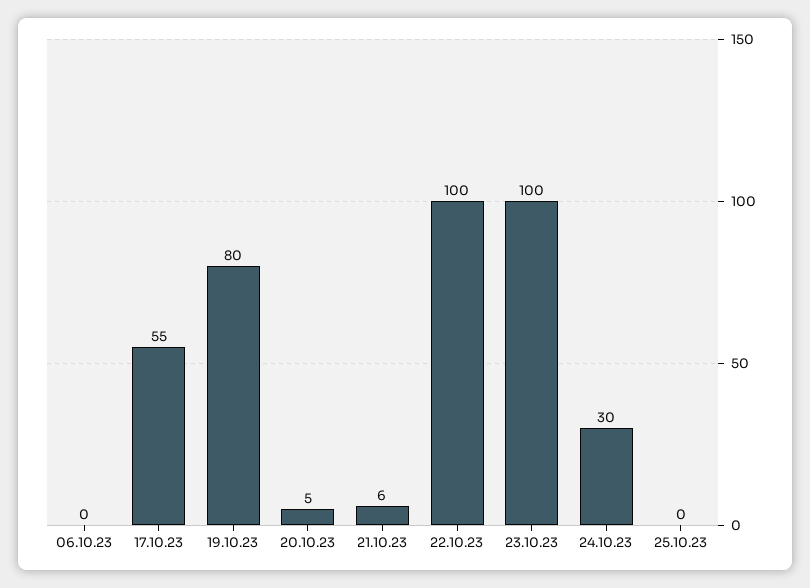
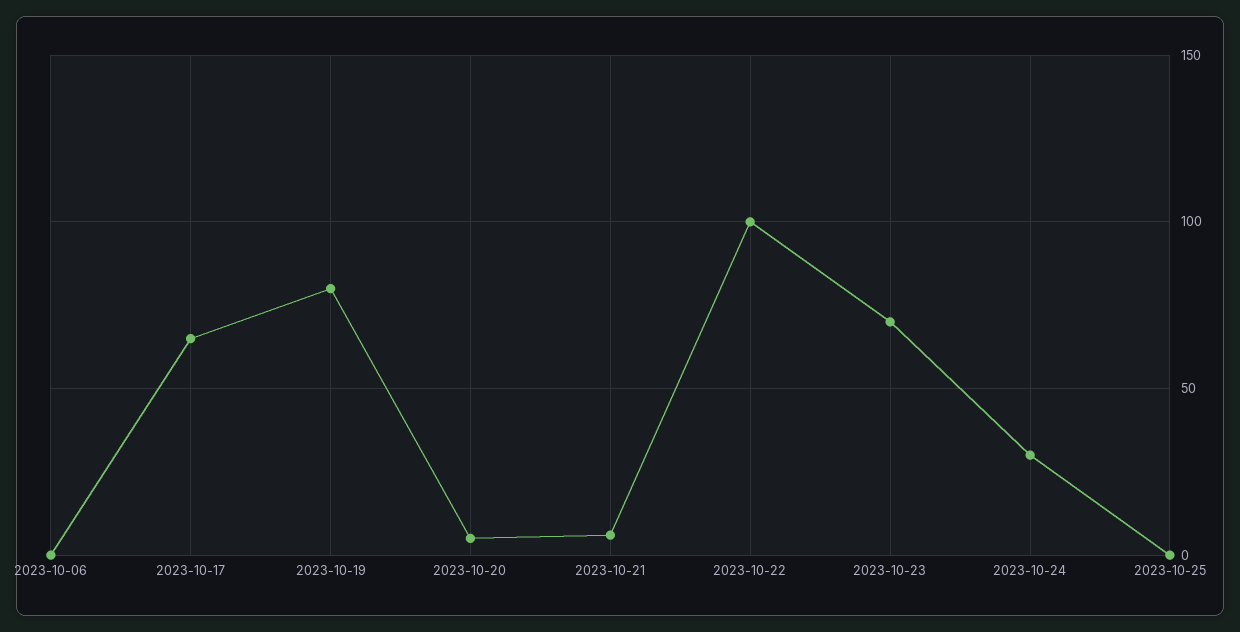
  {
    "06.10.23": 0,
-   "17.10.23": 55,
+   "17.10.23": 65,
    "19.10.23": 80,
    "20.10.23": 5,
    "21.10.23": 6,
    "22.10.23": 100,
-   "23.10.23": 100,
+   "23.10.23": 70,
    "24.10.23": 30,
    "25.10.23": 0
  }

